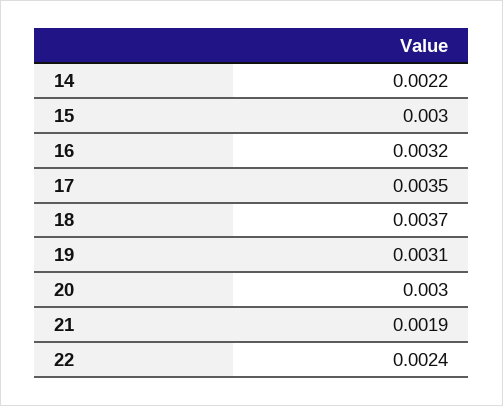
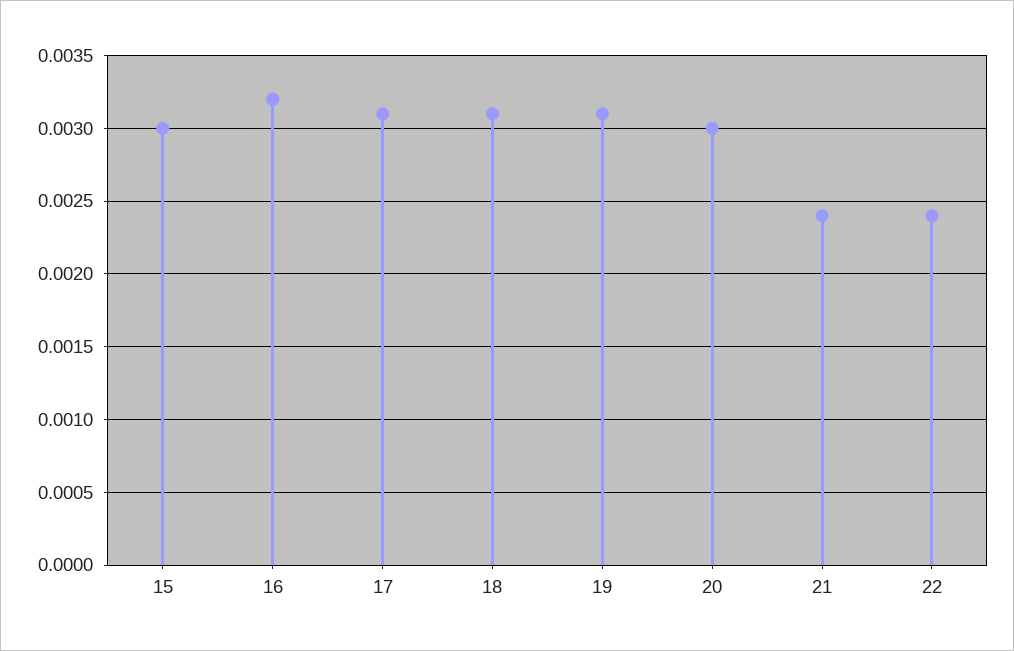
  {
-   "14": 0.0022,
    "15": 0.003,
    "16": 0.0032,
-   "17": 0.0035,
+   "17": 0.0031,
-   "18": 0.0037,
+   "18": 0.0031,
    "19": 0.0031,
    "20": 0.003,
-   "21": 0.0019,
+   "21": 0.0024,
    "22": 0.0024
  }

